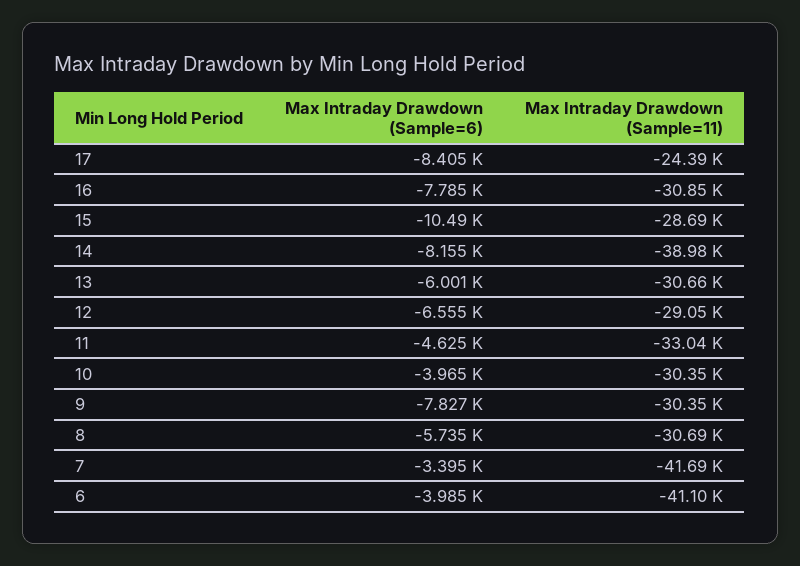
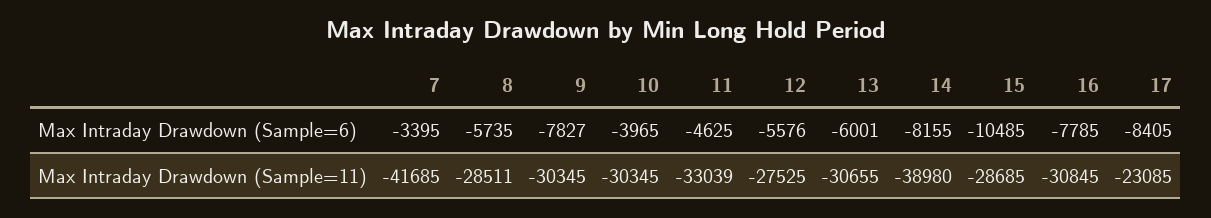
  {
    "Max Intraday Drawdown (Sample=6)": {
      "17": -8405,
      "16": -7785,
      "15": -10485,
      "14": -8155,
      "13": -6001,
-     "12": -6555,
+     "12": -5576,
      "11": -4625,
      "10": -3965,
      "9": -7827,
      "8": -5735,
-     "7": -3395,
+     "7": -3395
-     "6": -3985
    },
    "Max Intraday Drawdown (Sample=11)": {
-     "17": -24390,
+     "17": -23085,
      "16": -30845,
      "15": -28685,
      "14": -38980,
      "13": -30655,
-     "12": -29050,
+     "12": -27525,
      "11": -33039,
      "10": -30345,
      "9": -30345,
-     "8": -30690,
+     "8": -28511,
-     "7": -41685,
+     "7": -41685
-     "6": -41100
    }
  }

